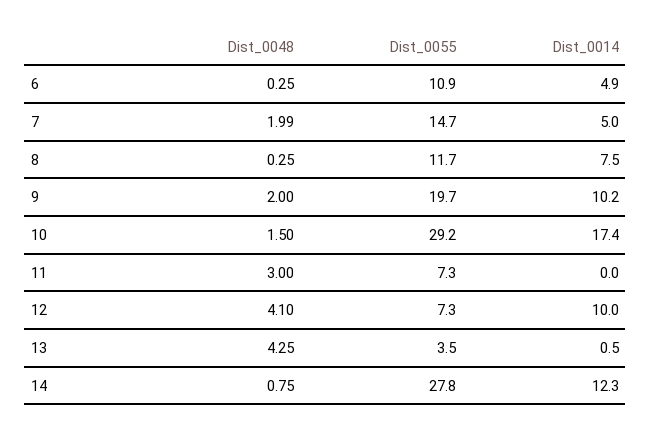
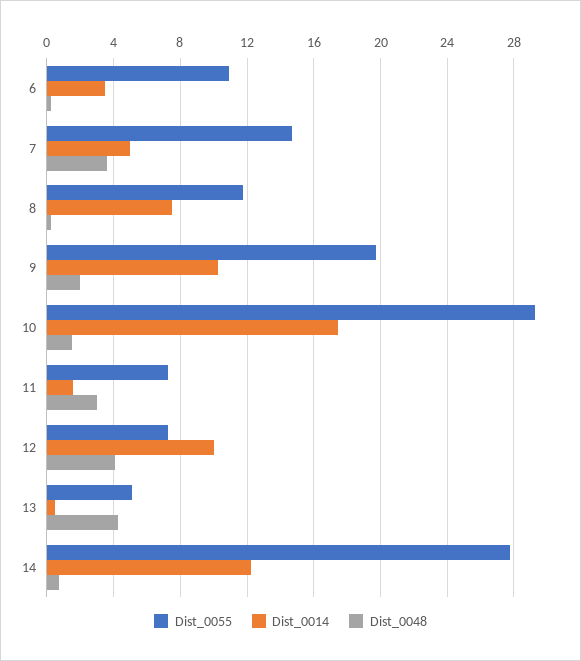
  {
    "Dist_0048": {
      "6": 0.25,
-     "7": 1.99,
+     "7": 3.5,
      "8": 0.25,
      "9": 2,
      "10": 1.5,
      "11": 3,
      "12": 4.1,
      "13": 4.25,
      "14": 0.75
    },
    "Dist_0055": {
      "6": 10.9,
      "7": 14.7,
      "8": 11.7,
      "9": 19.7,
      "10": 29.2,
      "11": 7.3,
      "12": 7.3,
-     "13": 3.5,
+     "13": 5,
      "14": 27.8
    },
    "Dist_0014": {
-     "6": 4.9,
+     "6": 3.5,
      "7": 5,
      "8": 7.5,
      "9": 10.2,
      "10": 17.4,
-     "11": 0,
+     "11": 1.5,
      "12": 10,
      "13": 0.5,
      "14": 12.3
    }
  }

